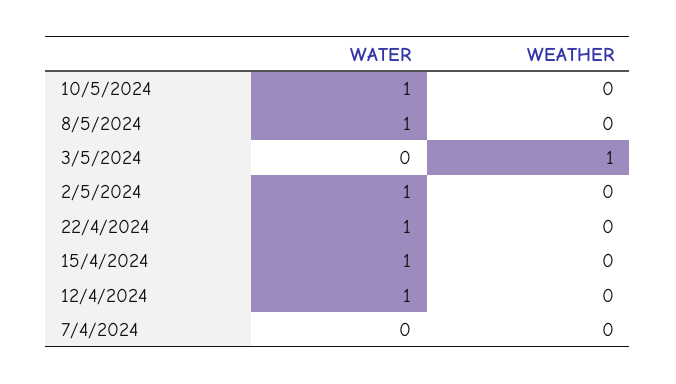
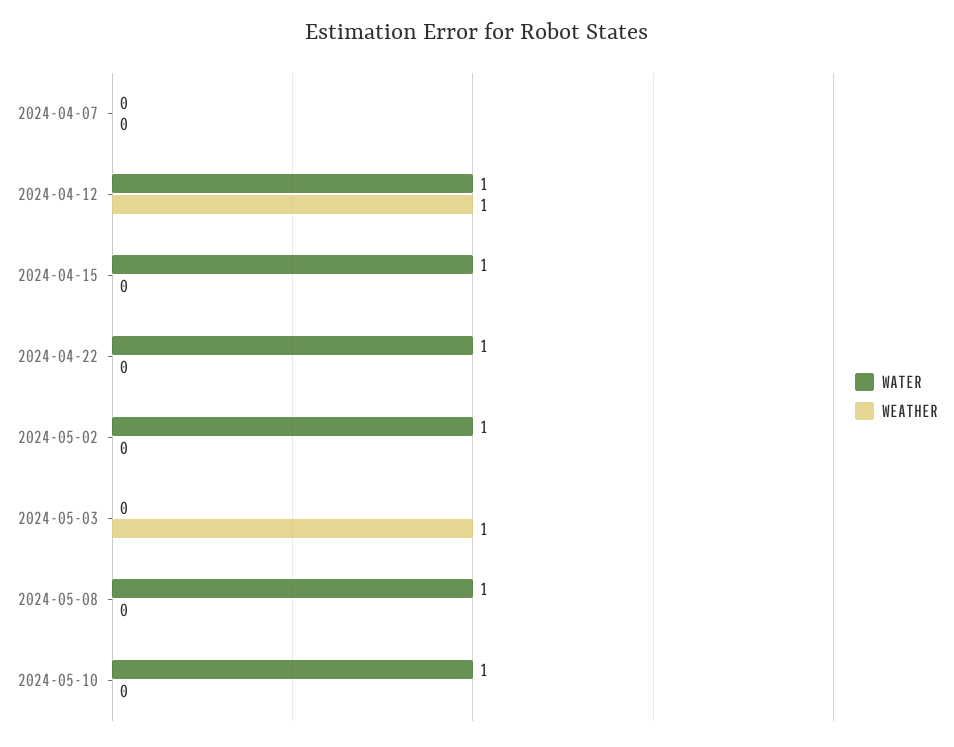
  {
    "WATER": {
      "10/5/2024": 1,
      "8/5/2024": 1,
      "3/5/2024": 0,
      "2/5/2024": 1,
      "22/4/2024": 1,
      "15/4/2024": 1,
      "12/4/2024": 1,
      "7/4/2024": 0
    },
    "WEATHER": {
      "10/5/2024": 0,
      "8/5/2024": 0,
      "3/5/2024": 1,
      "2/5/2024": 0,
      "22/4/2024": 0,
      "15/4/2024": 0,
-     "12/4/2024": 0,
+     "12/4/2024": 1,
      "7/4/2024": 0
    }
  }

